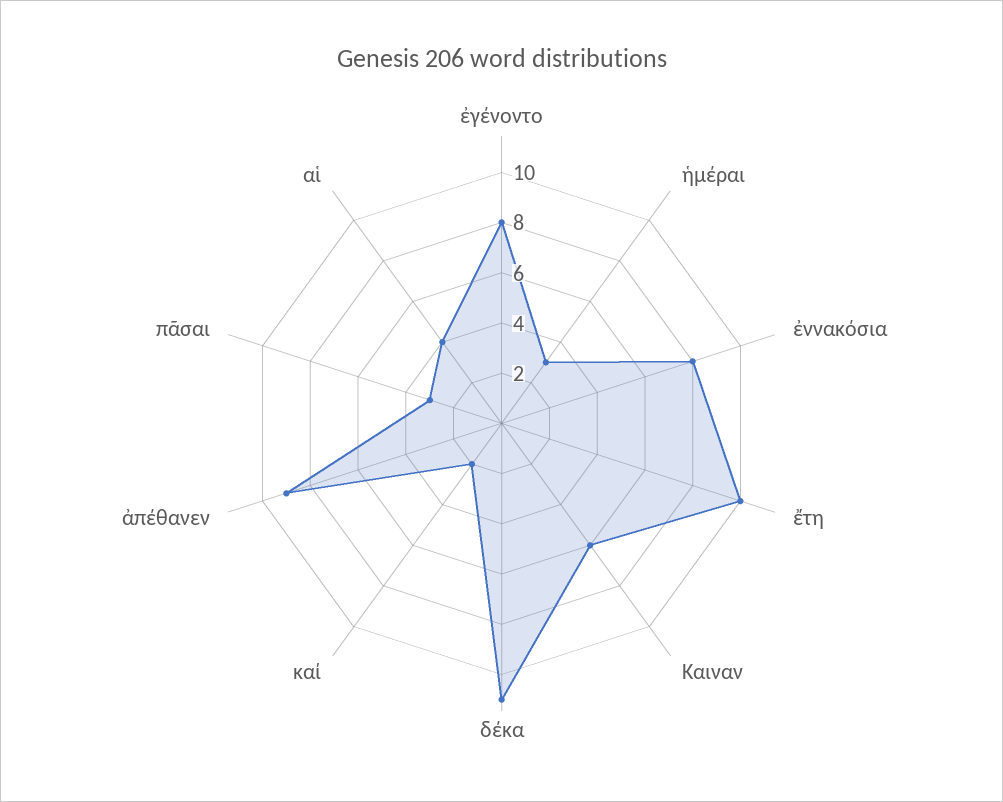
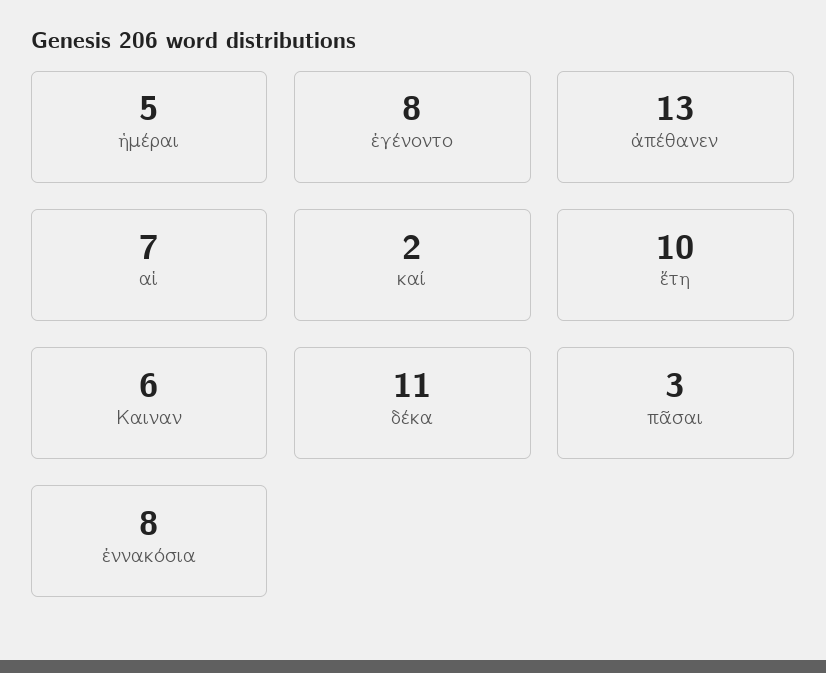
  {
    "ἐγένοντο": 8,
-   "ἡμέραι": 3,
+   "ἡμέραι": 5,
    "ἐννακόσια": 8,
    "ἔτη": 10,
    "Καιναν": 6,
    "δέκα": 11,
    "καί": 2,
-   "ἀπέθανεν": 9,
+   "ἀπέθανεν": 13,
    "πᾶσαι": 3,
-   "αἱ": 4
+   "αἱ": 7
  }

